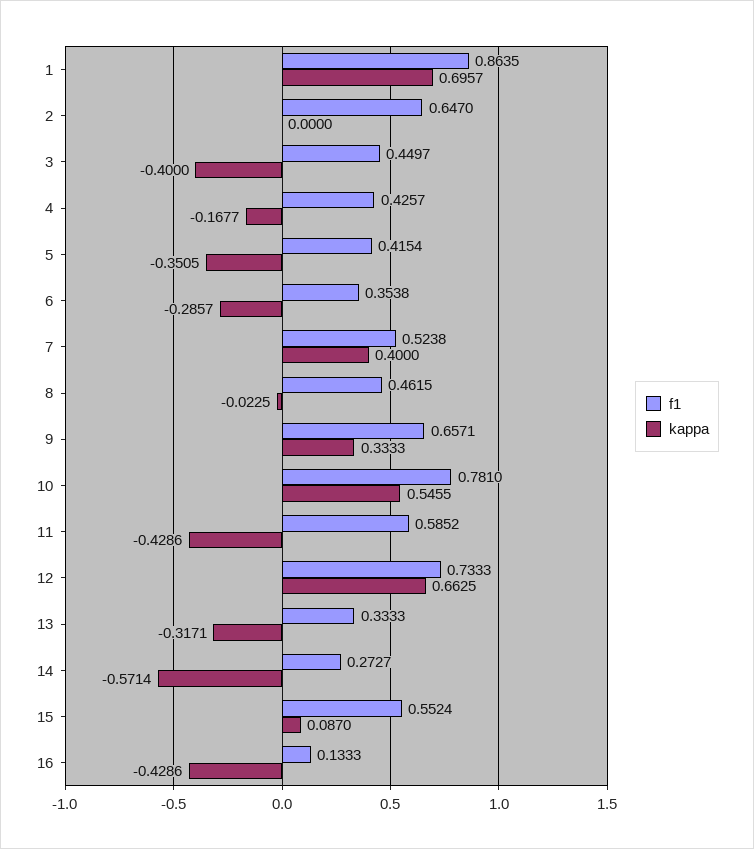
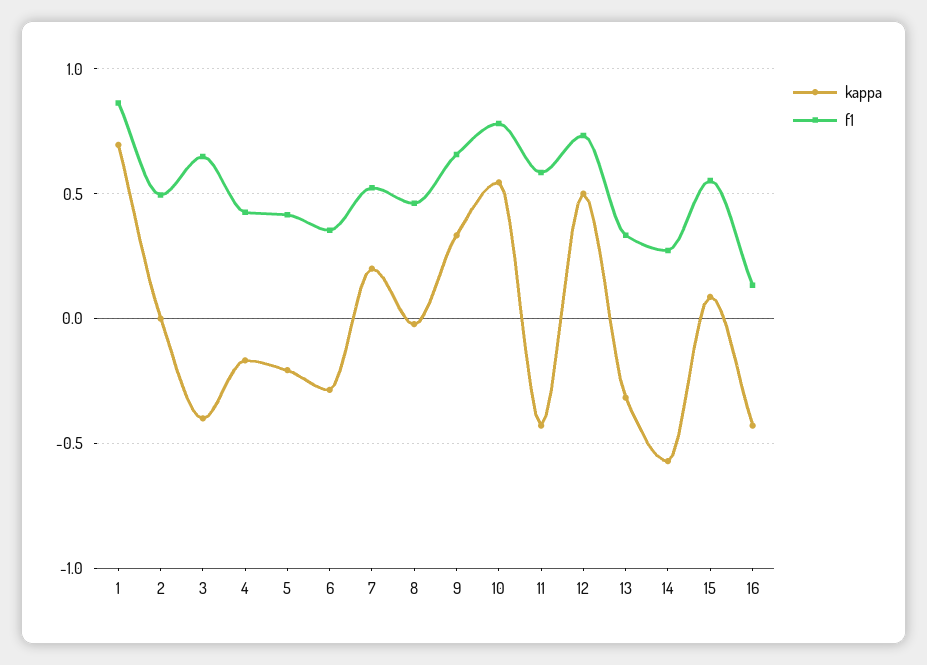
  {
    "f1": {
      "1": 0.8635,
-     "2": 0.647,
+     "2": 0.5,
-     "3": 0.4497,
+     "3": 0.65,
      "4": 0.4257,
      "5": 0.4154,
      "6": 0.3538,
      "7": 0.5238,
      "8": 0.4615,
      "9": 0.6571,
      "10": 0.781,
      "11": 0.5852,
      "12": 0.7333,
      "13": 0.3333,
      "14": 0.2727,
      "15": 0.5524,
      "16": 0.1333
    },
    "kappa": {
      "1": 0.6957,
      "2": 0,
      "3": -0.4,
      "4": -0.1677,
-     "5": -0.3505,
+     "5": -0.2,
      "6": -0.2857,
-     "7": 0.4,
+     "7": 0.2,
      "8": -0.0225,
      "9": 0.3333,
      "10": 0.5455,
      "11": -0.4286,
-     "12": 0.6625,
+     "12": 0.5,
      "13": -0.3171,
      "14": -0.5714,
      "15": 0.087,
      "16": -0.4286
    }
  }

